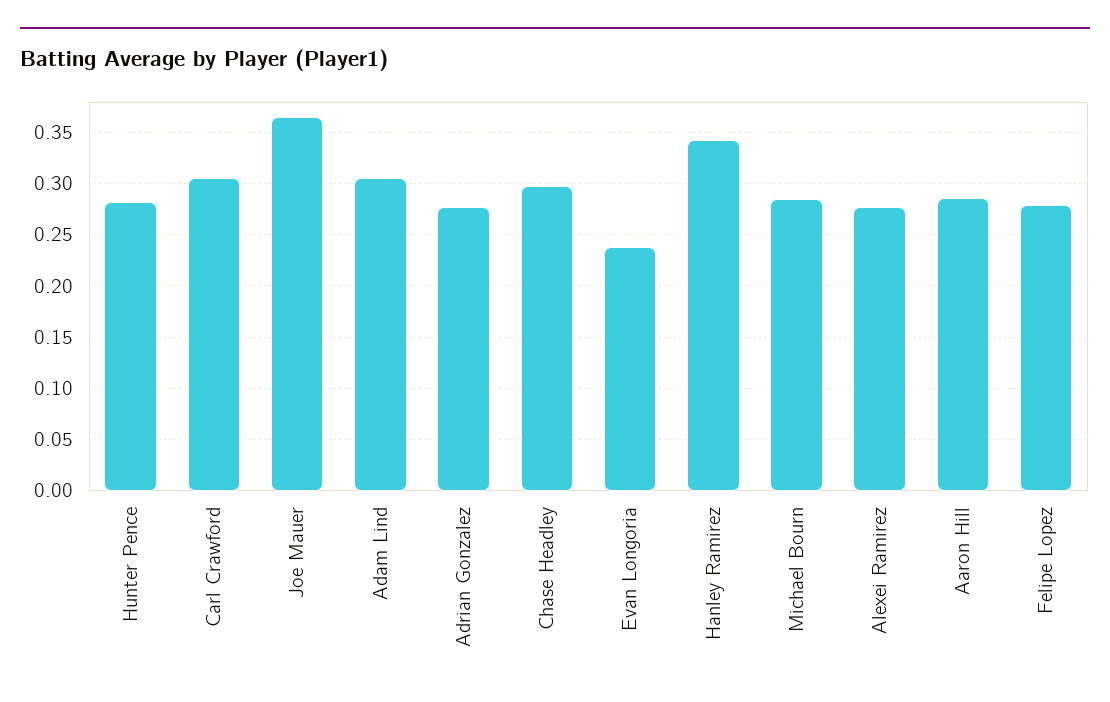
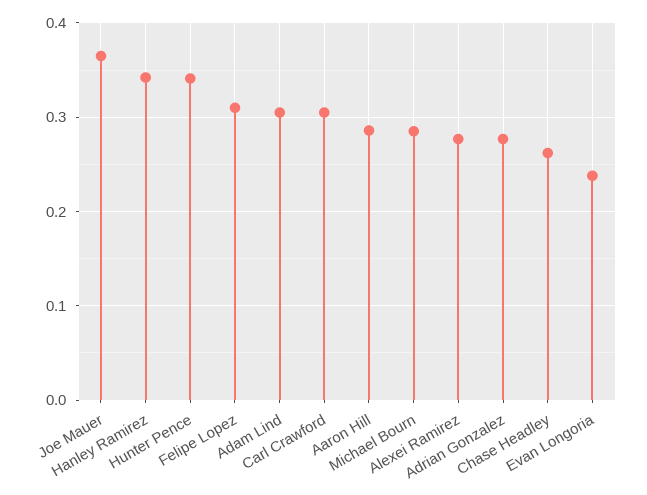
  {
-   "Hunter Pence": 0.28,
+   "Hunter Pence": 0.34,
    "Carl Crawford": 0.31,
    "Joe Mauer": 0.37,
    "Adam Lind": 0.31,
    "Adrian Gonzalez": 0.28,
-   "Chase Headley": 0.3,
+   "Chase Headley": 0.26,
    "Evan Longoria": 0.24,
    "Hanley Ramirez": 0.34,
    "Michael Bourn": 0.29,
    "Alexei Ramirez": 0.28,
    "Aaron Hill": 0.29,
-   "Felipe Lopez": 0.28
+   "Felipe Lopez": 0.31
  }

